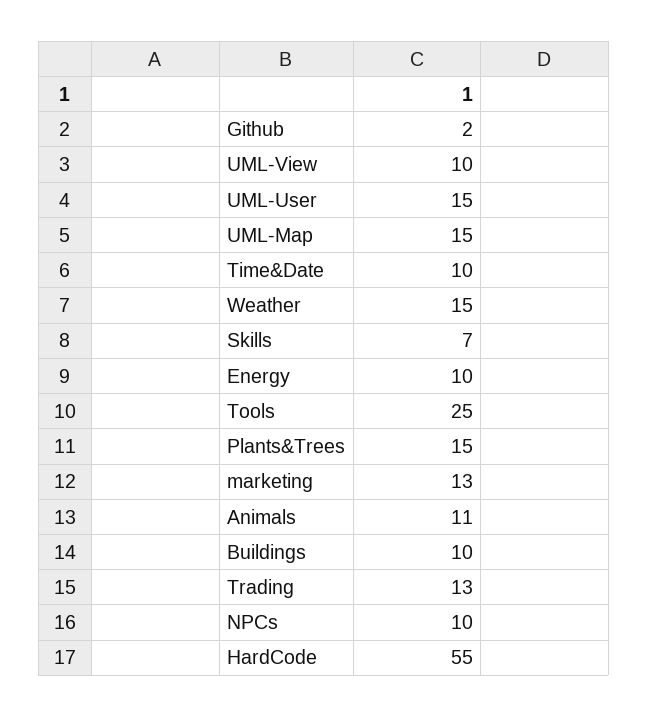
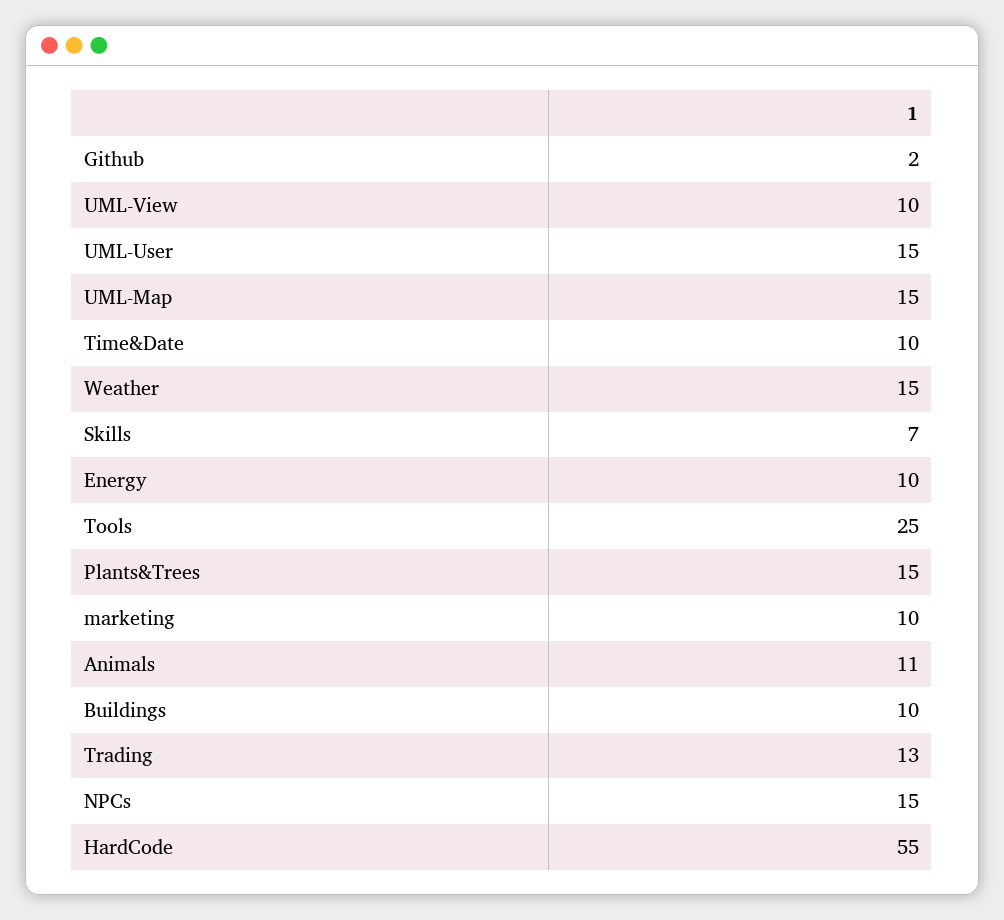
  {
    "Github": 2,
    "UML-View": 10,
    "UML-User": 15,
    "UML-Map": 15,
    "Time&Date": 10,
    "Weather": 15,
    "Skills": 7,
    "Energy": 10,
    "Tools": 25,
    "Plants&Trees": 15,
-   "marketing": 13,
+   "marketing": 10,
    "Animals": 11,
    "Buildings": 10,
    "Trading": 13,
-   "NPCs": 10,
+   "NPCs": 15,
    "HardCode": 55
  }

